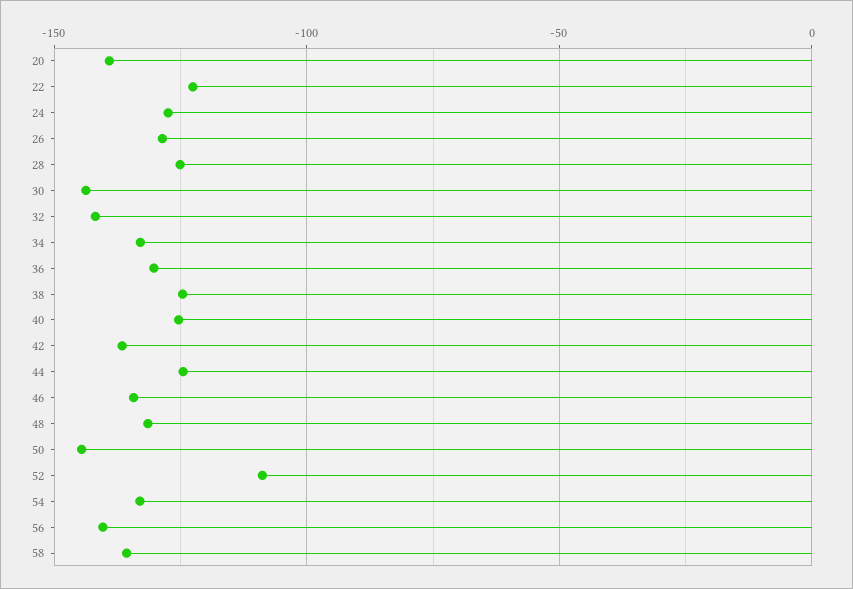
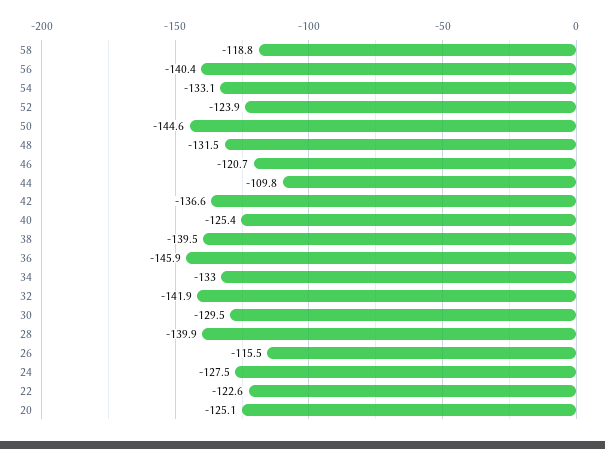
  {
-   "20": -140,
+   "20": -125.1,
    "22": -122.6,
    "24": -127.5,
-   "26": -130,
+   "26": -115.5,
-   "28": -125,
+   "28": -139.9,
-   "30": -145,
+   "30": -129.5,
    "32": -141.9,
    "34": -133,
-   "36": -130,
+   "36": -145.9,
-   "38": -125,
+   "38": -139.5,
    "40": -125.4,
    "42": -136.6,
-   "44": -125,
+   "44": -109.8,
-   "46": -135,
+   "46": -120.7,
    "48": -131.5,
    "50": -144.6,
-   "52": -110,
+   "52": -123.9,
    "54": -133.1,
    "56": -140.4,
-   "58": -135
+   "58": -118.8
  }

